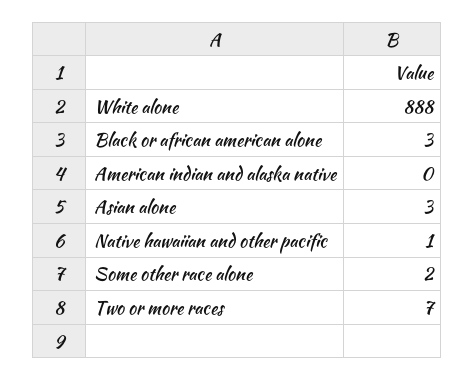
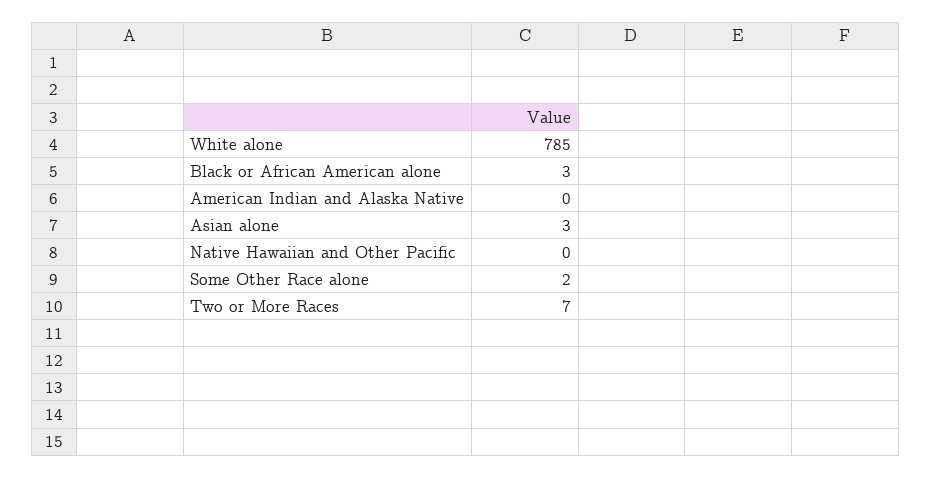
  {
-   "White alone": 888,
+   "White alone": 785,
    "Black or african american alone": 3,
    "American indian and alaska native": 0,
    "Asian alone": 3,
-   "Native hawaiian and other pacific": 1,
+   "Native hawaiian and other pacific": 0,
    "Some other race alone": 2,
    "Two or more races": 7
  }

